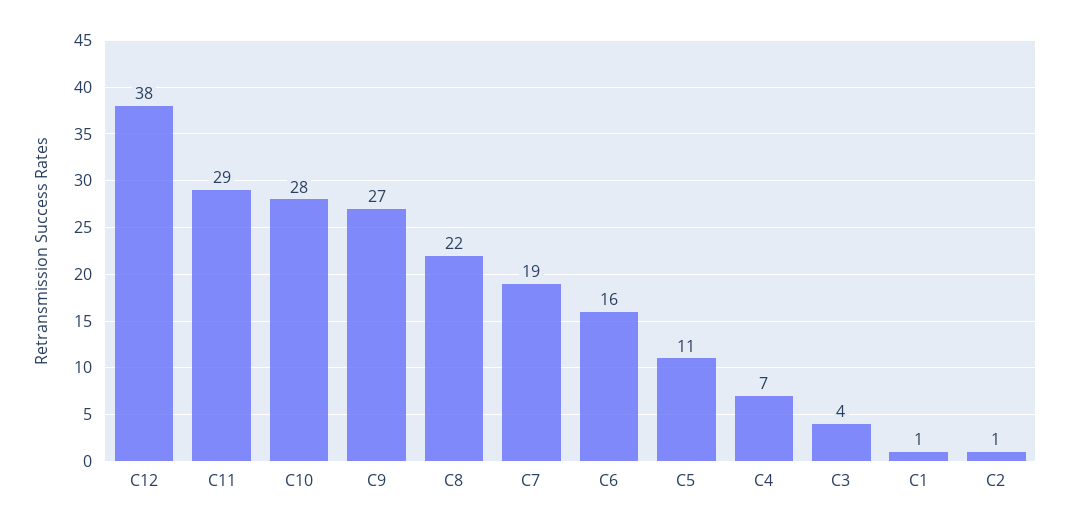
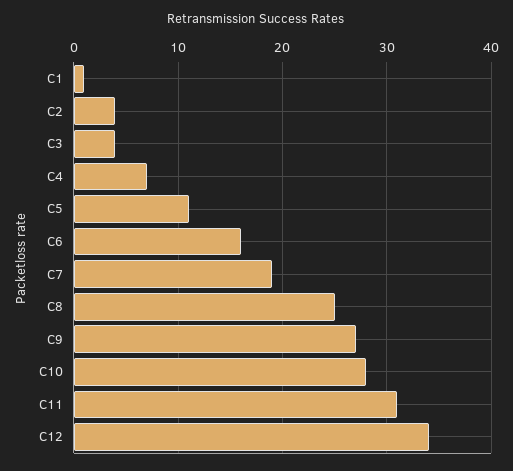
  {
-   "C12": 38,
+   "C12": 34,
-   "C11": 29,
+   "C11": 31,
    "C10": 28,
    "C9": 27,
-   "C8": 22,
+   "C8": 25,
    "C7": 19,
    "C6": 16,
    "C5": 11,
    "C4": 7,
    "C3": 4,
    "C1": 1,
-   "C2": 1
+   "C2": 4
  }

